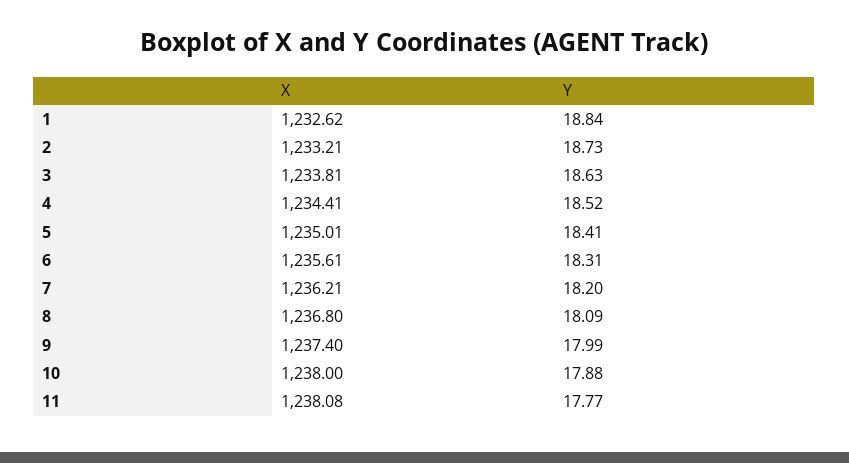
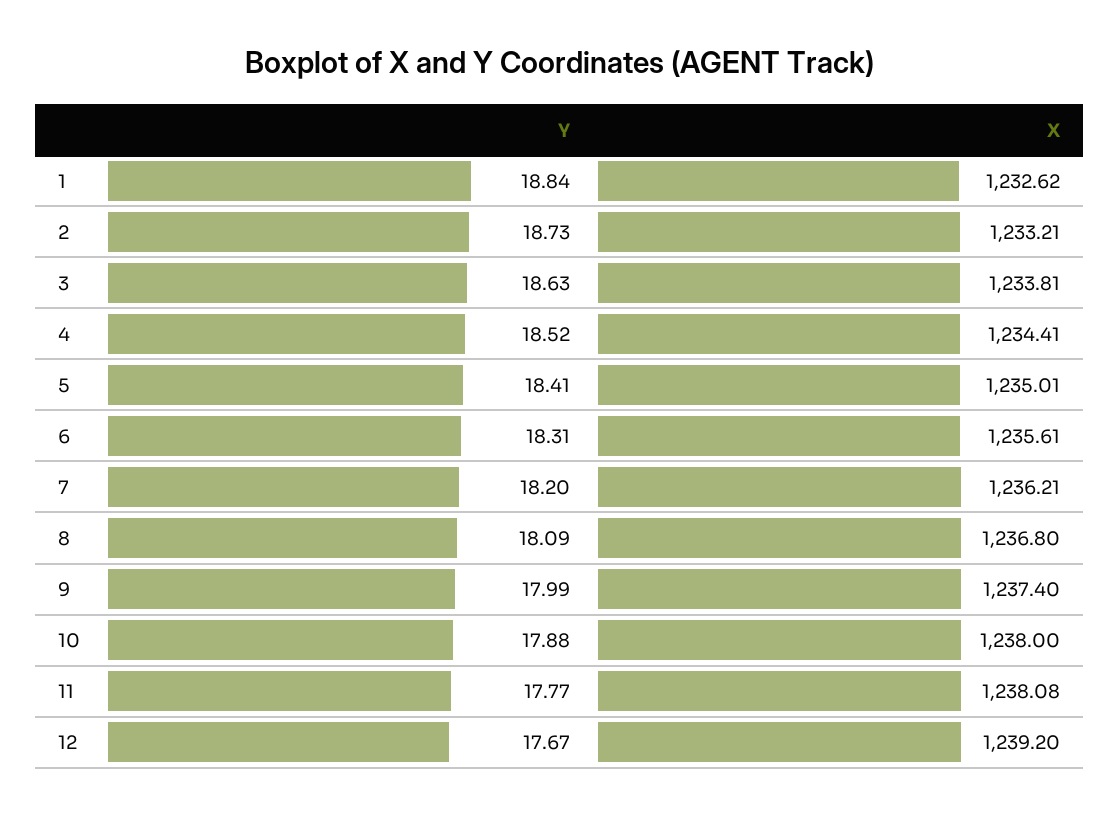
  {
    "X": {
      "1": 1232.62,
      "2": 1233.21,
      "3": 1233.81,
      "4": 1234.41,
      "5": 1235.01,
      "6": 1235.61,
      "7": 1236.21,
      "8": 1236.8,
      "9": 1237.4,
      "10": 1238,
-     "11": 1238.08
+     "11": 1238.08,
+     "12": 1239.2
    },
    "Y": {
      "1": 18.84,
      "2": 18.73,
      "3": 18.63,
      "4": 18.52,
      "5": 18.41,
      "6": 18.31,
      "7": 18.2,
      "8": 18.09,
      "9": 17.99,
      "10": 17.88,
-     "11": 17.77
+     "11": 17.77,
+     "12": 17.67
    }
  }

